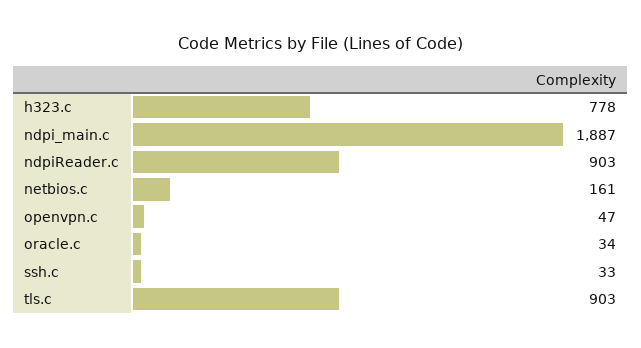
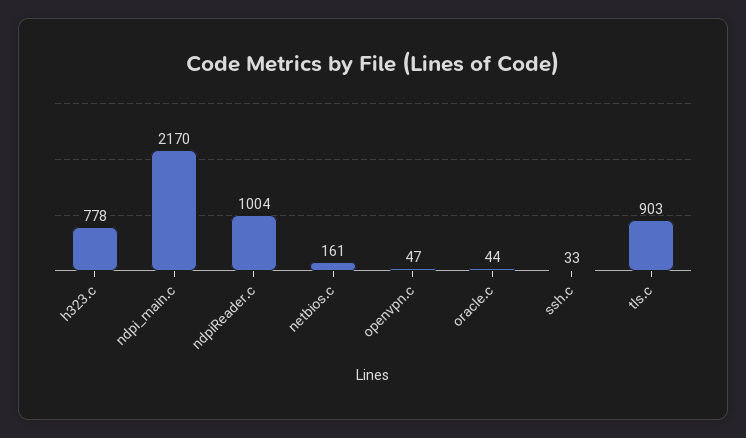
  {
    "h323.c": 778,
-   "ndpi_main.c": 1887,
+   "ndpi_main.c": 2170,
-   "ndpiReader.c": 903,
+   "ndpiReader.c": 1004,
    "netbios.c": 161,
    "openvpn.c": 47,
-   "oracle.c": 34,
+   "oracle.c": 44,
    "ssh.c": 33,
    "tls.c": 903
  }

